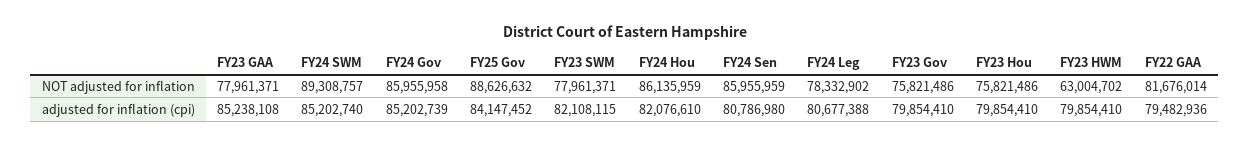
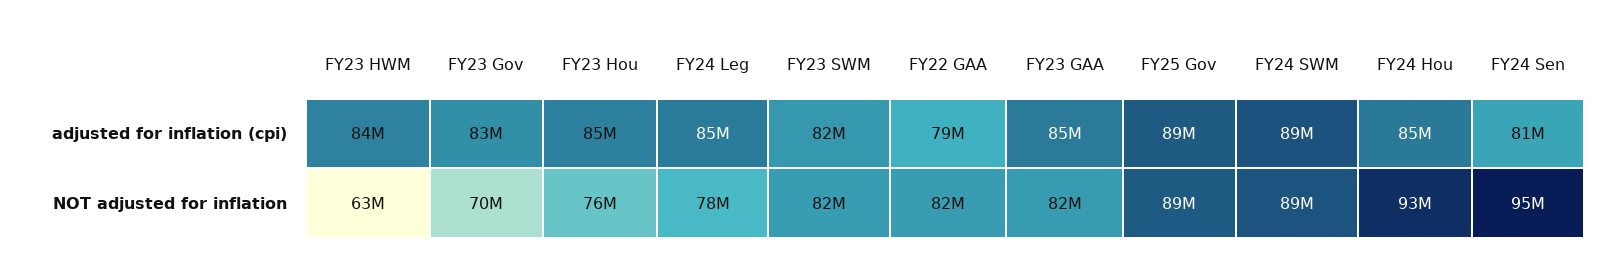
  {
    "FY23 GAA": {
-     "NOT adjusted for inflation": 77961371,
+     "NOT adjusted for inflation": 82000000,
      "adjusted for inflation (cpi)": 85238108
    },
    "FY24 SWM": {
      "NOT adjusted for inflation": 89308757,
-     "adjusted for inflation (cpi)": 85202740
+     "adjusted for inflation (cpi)": 89000000
    },
-   "FY24 Gov": {
-     "NOT adjusted for inflation": 85955958,
-     "adjusted for inflation (cpi)": 85202739
-   },
    "FY25 Gov": {
      "NOT adjusted for inflation": 88626632,
-     "adjusted for inflation (cpi)": 84147452
+     "adjusted for inflation (cpi)": 89000000
    },
    "FY23 SWM": {
-     "NOT adjusted for inflation": 77961371,
+     "NOT adjusted for inflation": 82000000,
      "adjusted for inflation (cpi)": 82108115
    },
    "FY24 Hou": {
-     "NOT adjusted for inflation": 86135959,
+     "NOT adjusted for inflation": 93000000,
-     "adjusted for inflation (cpi)": 82076610
+     "adjusted for inflation (cpi)": 85000000
    },
    "FY24 Sen": {
-     "NOT adjusted for inflation": 85955959,
+     "NOT adjusted for inflation": 95000000,
      "adjusted for inflation (cpi)": 80786980
    },
    "FY24 Leg": {
      "NOT adjusted for inflation": 78332902,
-     "adjusted for inflation (cpi)": 80677388
+     "adjusted for inflation (cpi)": 85000000
    },
    "FY23 Gov": {
-     "NOT adjusted for inflation": 75821486,
+     "NOT adjusted for inflation": 70000000,
-     "adjusted for inflation (cpi)": 79854410
+     "adjusted for inflation (cpi)": 83000000
    },
    "FY23 Hou": {
      "NOT adjusted for inflation": 75821486,
-     "adjusted for inflation (cpi)": 79854410
+     "adjusted for inflation (cpi)": 85000000
    },
    "FY23 HWM": {
      "NOT adjusted for inflation": 63004702,
-     "adjusted for inflation (cpi)": 79854410
+     "adjusted for inflation (cpi)": 84000000
    },
    "FY22 GAA": {
      "NOT adjusted for inflation": 81676014,
      "adjusted for inflation (cpi)": 79482936
    }
  }

